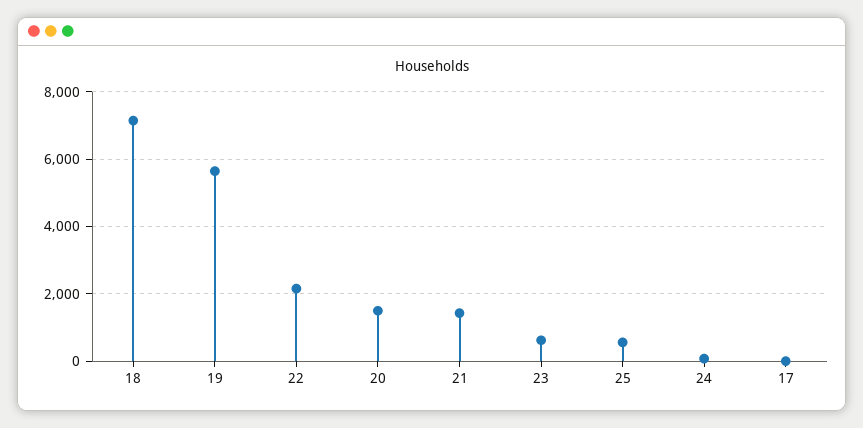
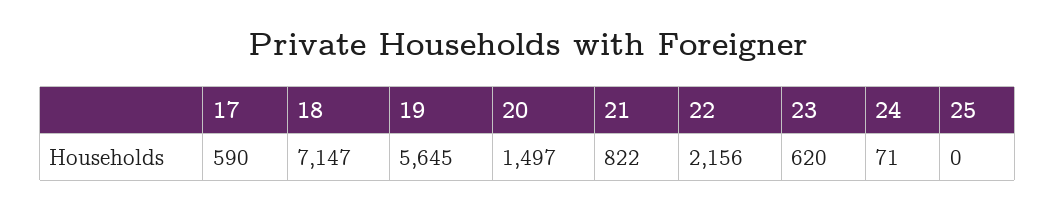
  {
    "18": 7147,
    "19": 5645,
    "22": 2156,
    "20": 1497,
-   "21": 1400,
+   "21": 822,
    "23": 620,
-   "25": 600,
+   "25": 0,
    "24": 71,
-   "17": 0
+   "17": 590
  }

